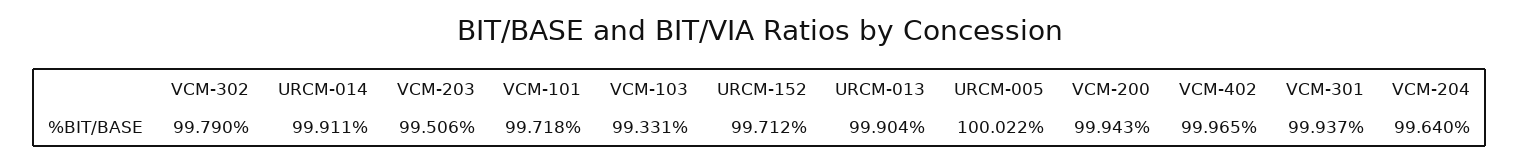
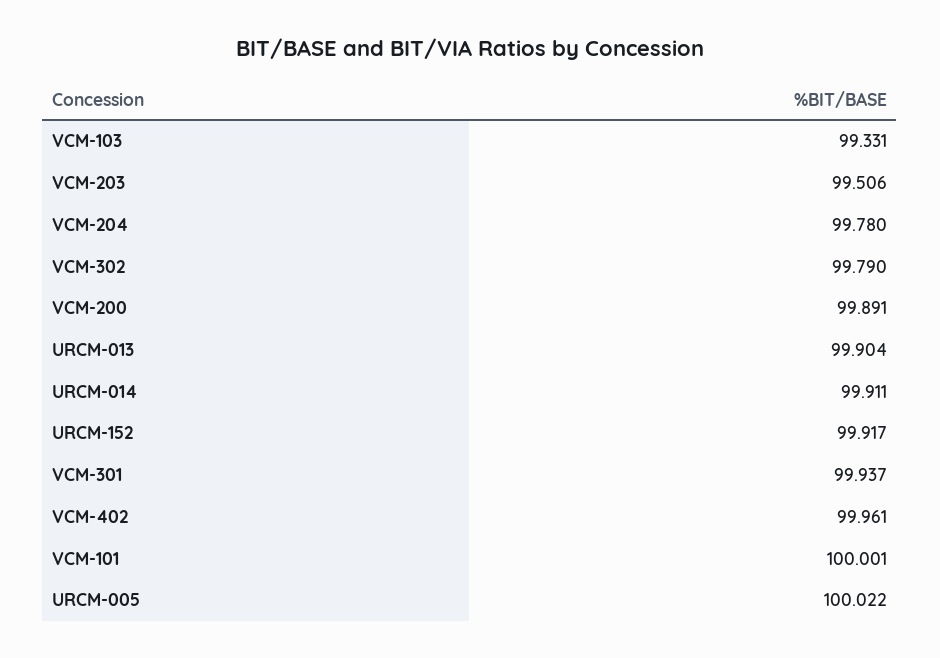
  {
    "VCM-302": 99.79,
    "URCM-014": 99.911,
    "VCM-203": 99.506,
-   "VCM-101": 99.718,
+   "VCM-101": 100.001,
    "VCM-103": 99.331,
-   "URCM-152": 99.712,
+   "URCM-152": 99.917,
    "URCM-013": 99.904,
    "URCM-005": 100.022,
-   "VCM-200": 99.943,
+   "VCM-200": 99.891,
-   "VCM-402": 99.965,
+   "VCM-402": 99.961,
    "VCM-301": 99.937,
-   "VCM-204": 99.64
+   "VCM-204": 99.78
  }

